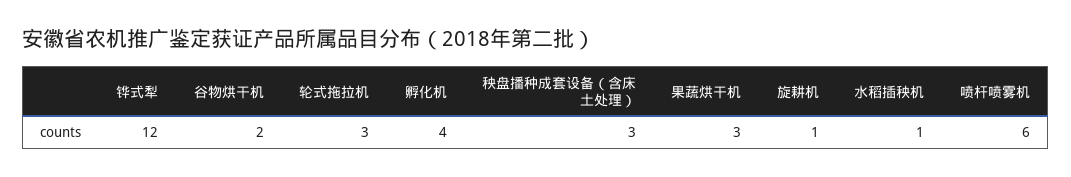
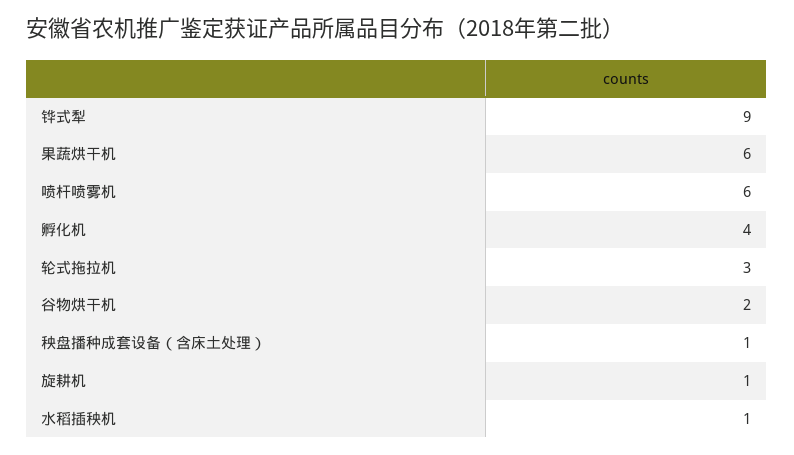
  {
-   "铧式犁": 12,
+   "铧式犁": 9,
    "谷物烘干机": 2,
    "轮式拖拉机": 3,
    "孵化机": 4,
-   "秧盘播种成套设备（含床土处理）": 3,
+   "秧盘播种成套设备（含床土处理）": 1,
-   "果蔬烘干机": 3,
+   "果蔬烘干机": 6,
    "旋耕机": 1,
    "水稻插秧机": 1,
    "喷杆喷雾机": 6
  }

